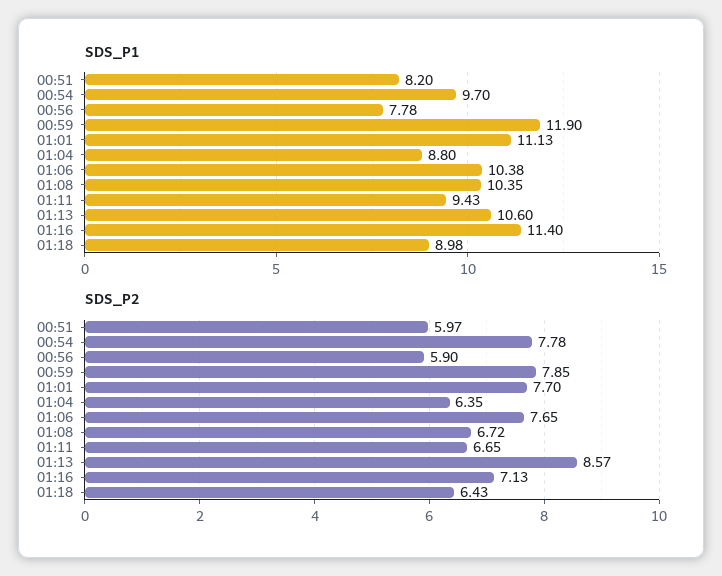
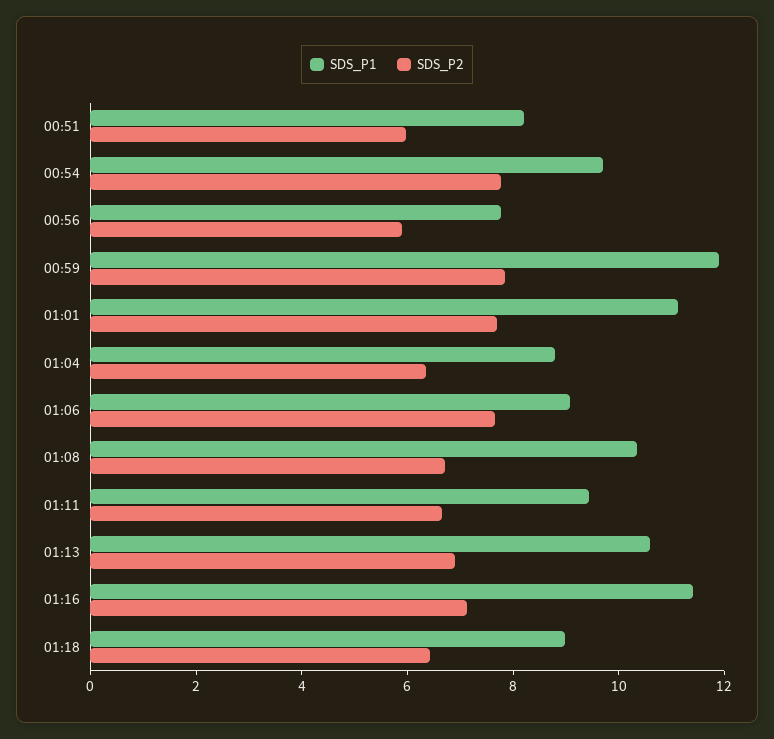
  {
    "SDS_P1": {
      "00:51": 8.2,
      "00:54": 9.7,
      "00:56": 7.78,
      "00:59": 11.9,
      "01:01": 11.13,
      "01:04": 8.8,
-     "01:06": 10.38,
+     "01:06": 9,
      "01:08": 10.35,
      "01:11": 9.43,
      "01:13": 10.6,
      "01:16": 11.4,
      "01:18": 8.98
    },
    "SDS_P2": {
      "00:51": 5.97,
      "00:54": 7.78,
      "00:56": 5.9,
      "00:59": 7.85,
      "01:01": 7.7,
      "01:04": 6.35,
      "01:06": 7.65,
      "01:08": 6.72,
      "01:11": 6.65,
-     "01:13": 8.57,
+     "01:13": 7,
      "01:16": 7.13,
      "01:18": 6.43
    }
  }

